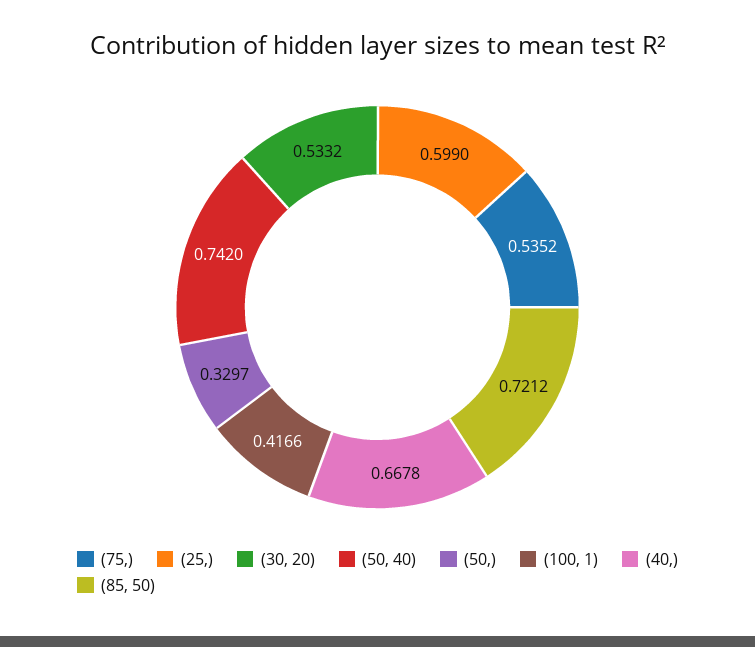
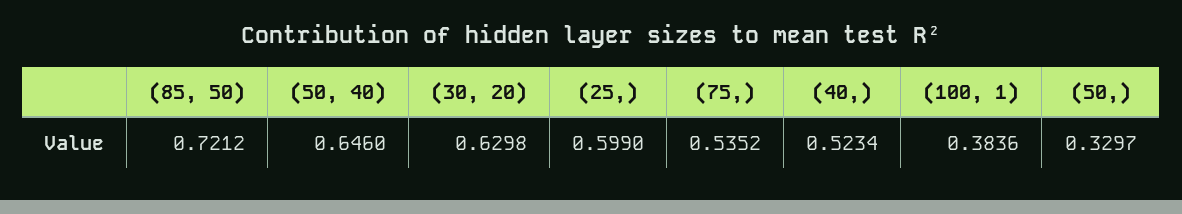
  {
    "(75,)": 0.5352,
    "(25,)": 0.599,
-   "(30, 20)": 0.5332,
+   "(30, 20)": 0.6298,
-   "(50, 40)": 0.742,
+   "(50, 40)": 0.646,
    "(50,)": 0.3297,
-   "(100, 1)": 0.4166,
+   "(100, 1)": 0.3836,
-   "(40,)": 0.6678,
+   "(40,)": 0.5234,
    "(85, 50)": 0.7212
  }

